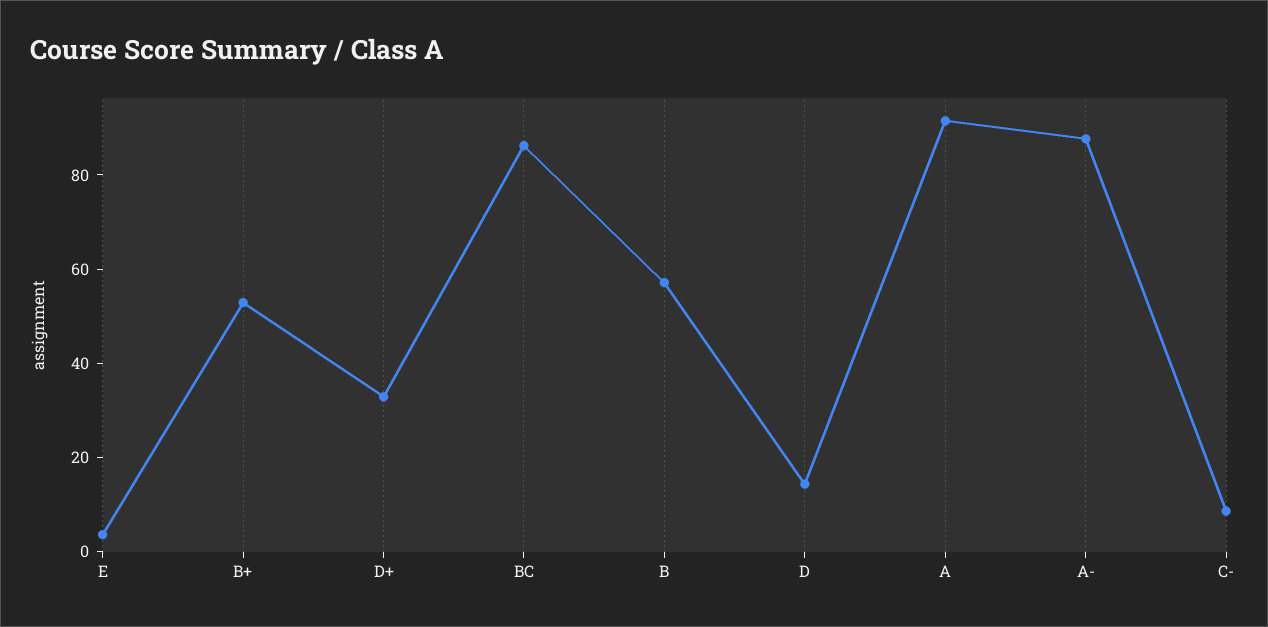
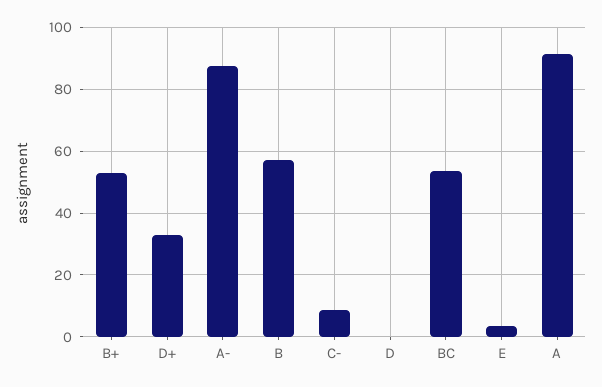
  {
    "E": 4,
    "B+": 52,
    "D+": 32,
-   "BC": 85,
+   "BC": 54,
    "B": 58,
-   "D": 15,
+   "D": 0,
    "A": 92,
    "A-": 88,
    "C-": 8
  }

